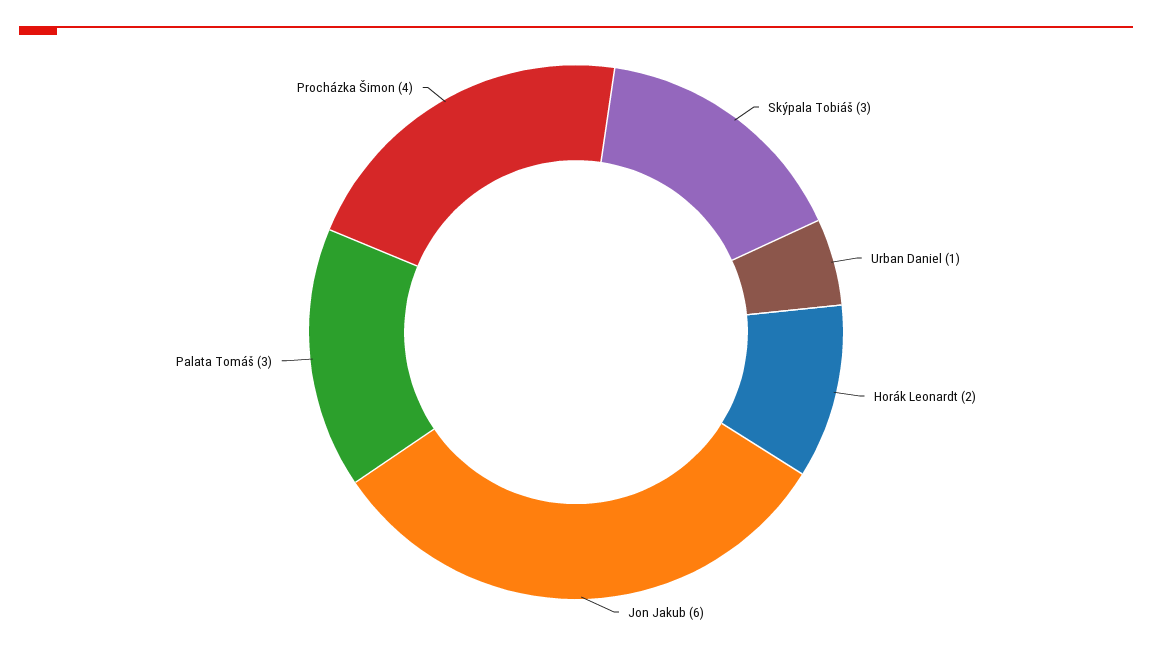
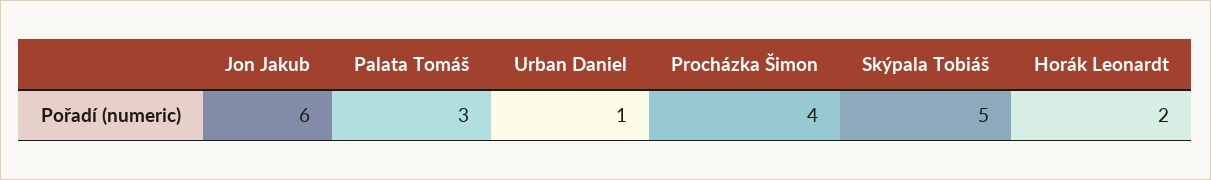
  {
-   "Skýpala Tobiáš": 3,
+   "Skýpala Tobiáš": 5,
    "Urban Daniel": 1,
    "Horák Leonardt": 2,
    "Jon Jakub": 6,
    "Palata Tomáš": 3,
    "Procházka Šimon": 4
  }

